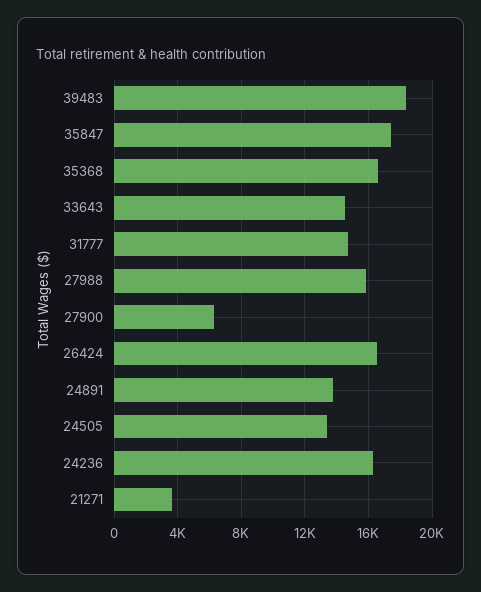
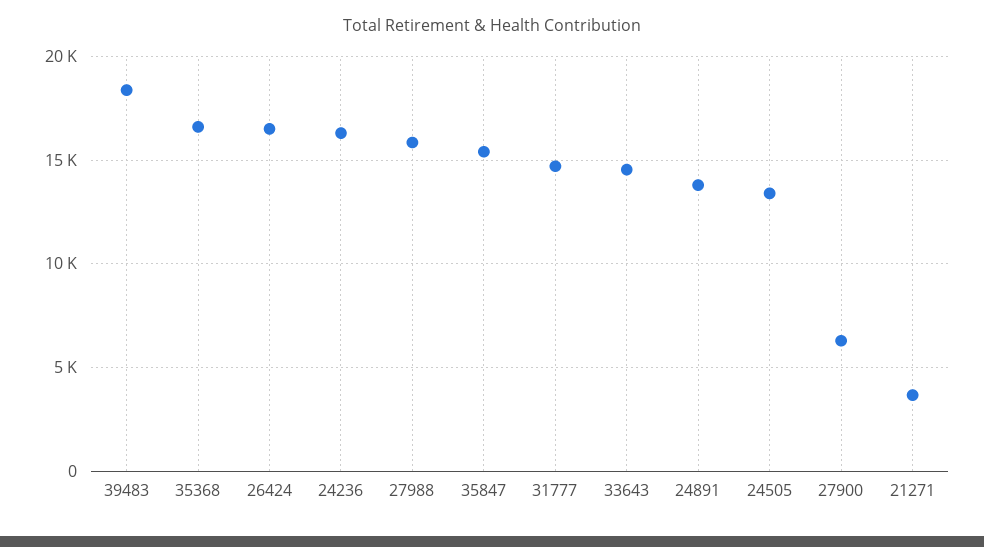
  {
    "39483": 18500,
-   "35847": 17500,
+   "35847": 15500,
    "35368": 16500,
    "33643": 14500,
    "31777": 14500,
    "27988": 16000,
    "27900": 6500,
    "26424": 16500,
    "24891": 14000,
    "24505": 13500,
    "24236": 16500,
    "21271": 3500
  }

